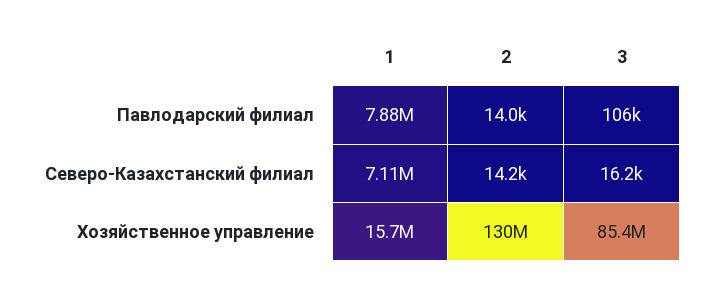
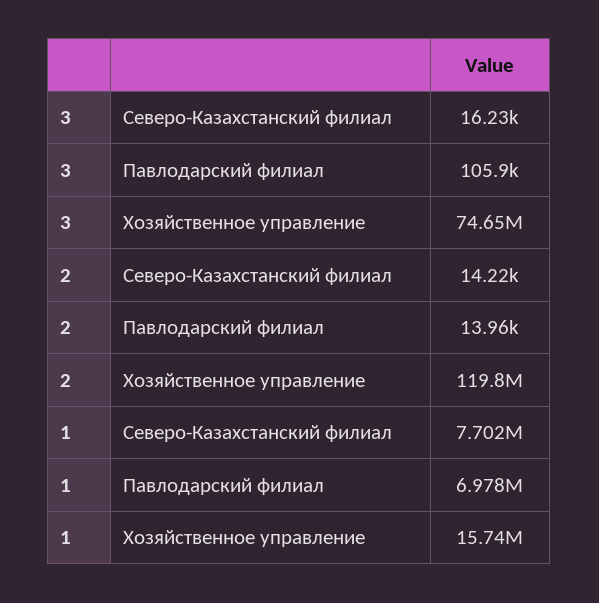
  {
    "1": {
-     "Павлодарский филиал": 7880000,
+     "Павлодарский филиал": 6978000,
-     "Северо-Казахстанский филиал": 7110000,
+     "Северо-Казахстанский филиал": 7702000,
      "Хозяйственное управление": 15740000
    },
    "2": {
      "Павлодарский филиал": 13960,
      "Северо-Казахстанский филиал": 14220,
-     "Хозяйственное управление": 130000000
+     "Хозяйственное управление": 119800000
    },
    "3": {
      "Павлодарский филиал": 105900,
      "Северо-Казахстанский филиал": 16230,
-     "Хозяйственное управление": 85400000
+     "Хозяйственное управление": 74650000
    }
  }

